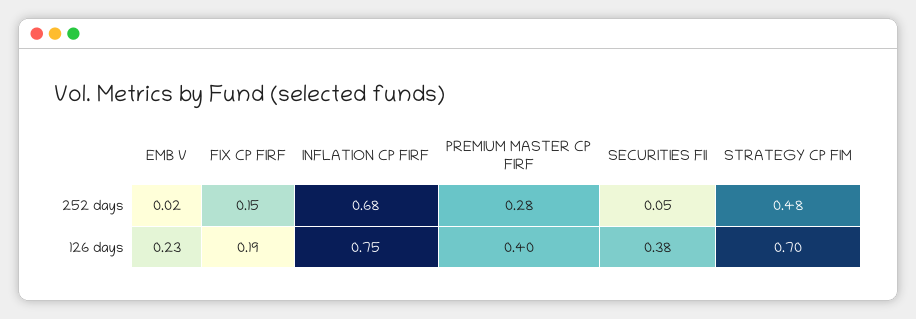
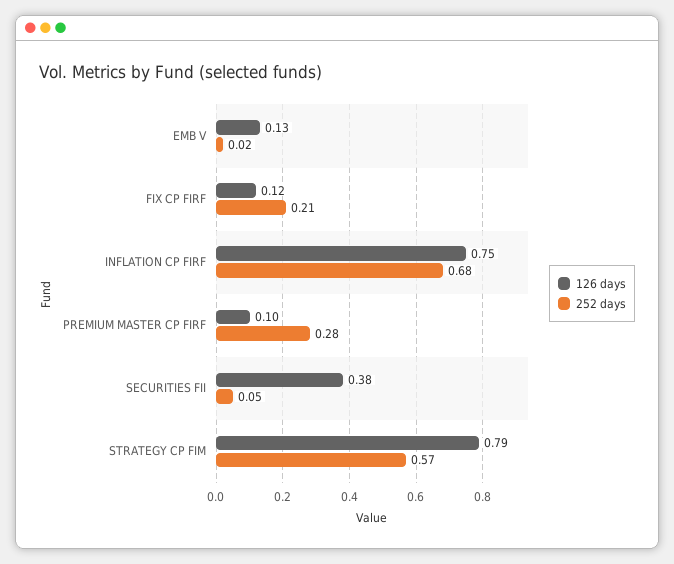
  {
    "252 days": {
      "EMB V": 0.02,
-     "FIX CP FIRF": 0.15,
+     "FIX CP FIRF": 0.21,
      "INFLATION CP FIRF": 0.68,
      "PREMIUM MASTER CP FIRF": 0.28,
      "SECURITIES FII": 0.05,
-     "STRATEGY CP FIM": 0.48
+     "STRATEGY CP FIM": 0.57
    },
    "126 days": {
-     "EMB V": 0.23,
+     "EMB V": 0.13,
-     "FIX CP FIRF": 0.19,
+     "FIX CP FIRF": 0.12,
      "INFLATION CP FIRF": 0.75,
-     "PREMIUM MASTER CP FIRF": 0.4,
+     "PREMIUM MASTER CP FIRF": 0.1,
      "SECURITIES FII": 0.38,
-     "STRATEGY CP FIM": 0.7
+     "STRATEGY CP FIM": 0.79
    }
  }

